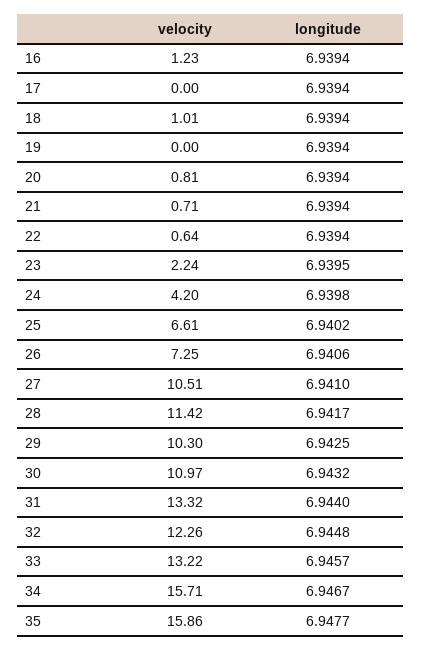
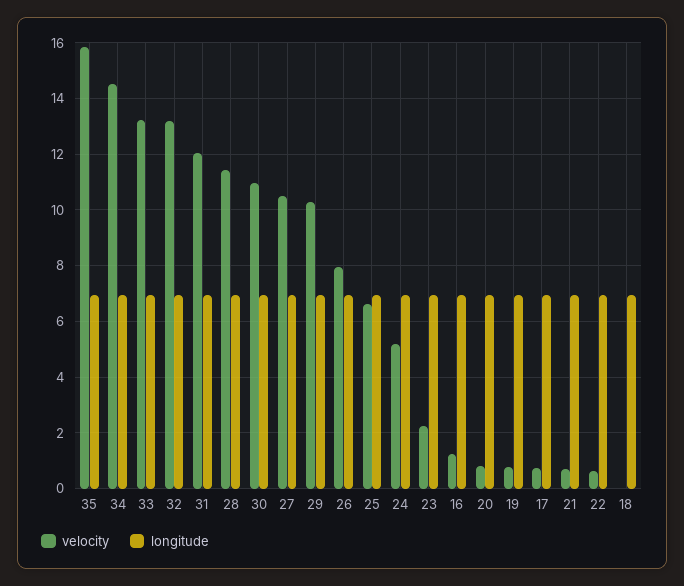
  {
    "velocity": {
      "16": 1.23,
-     "17": 0,
+     "17": 0.75,
-     "18": 1.01,
+     "18": 0,
-     "19": 0,
+     "19": 0.75,
      "20": 0.81,
      "21": 0.71,
      "22": 0.64,
      "23": 2.24,
-     "24": 4.2,
+     "24": 5.25,
      "25": 6.61,
-     "26": 7.25,
+     "26": 8,
      "27": 10.51,
      "28": 11.42,
      "29": 10.3,
      "30": 10.97,
-     "31": 13.32,
+     "31": 12,
-     "32": 12.26,
+     "32": 13.25,
      "33": 13.22,
-     "34": 15.71,
+     "34": 14.5,
      "35": 15.86
    },
    "longitude": {
      "16": 6.9394,
      "17": 6.9394,
      "18": 6.9394,
      "19": 6.9394,
      "20": 6.9394,
      "21": 6.9394,
      "22": 6.9394,
      "23": 6.9395,
      "24": 6.9398,
      "25": 6.9402,
      "26": 6.9406,
      "27": 6.941,
      "28": 6.9417,
      "29": 6.9425,
      "30": 6.9432,
      "31": 6.944,
      "32": 6.9448,
      "33": 6.9457,
      "34": 6.9467,
      "35": 6.9477
    }
  }

